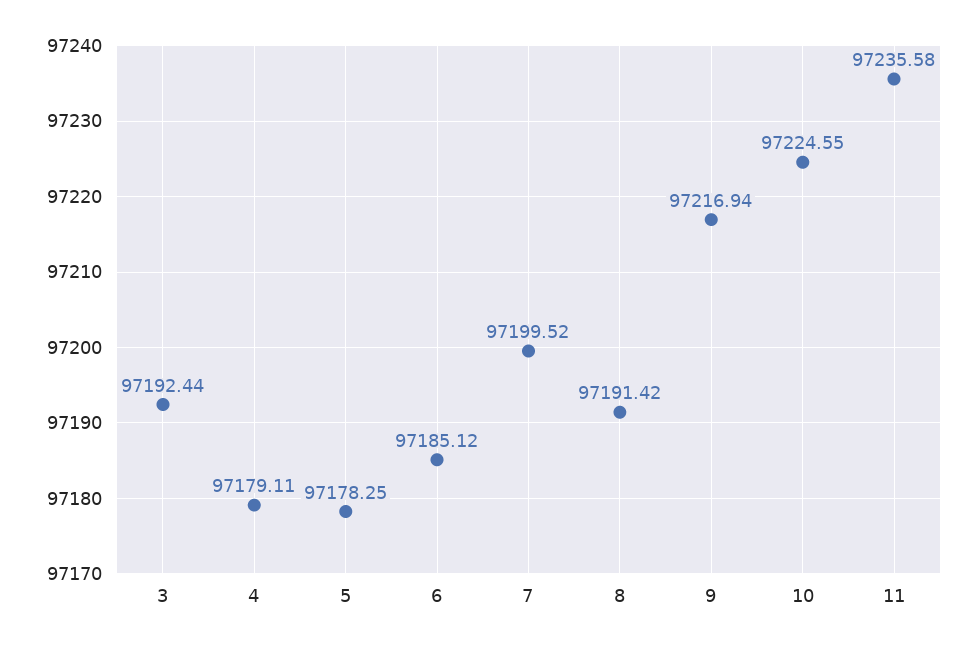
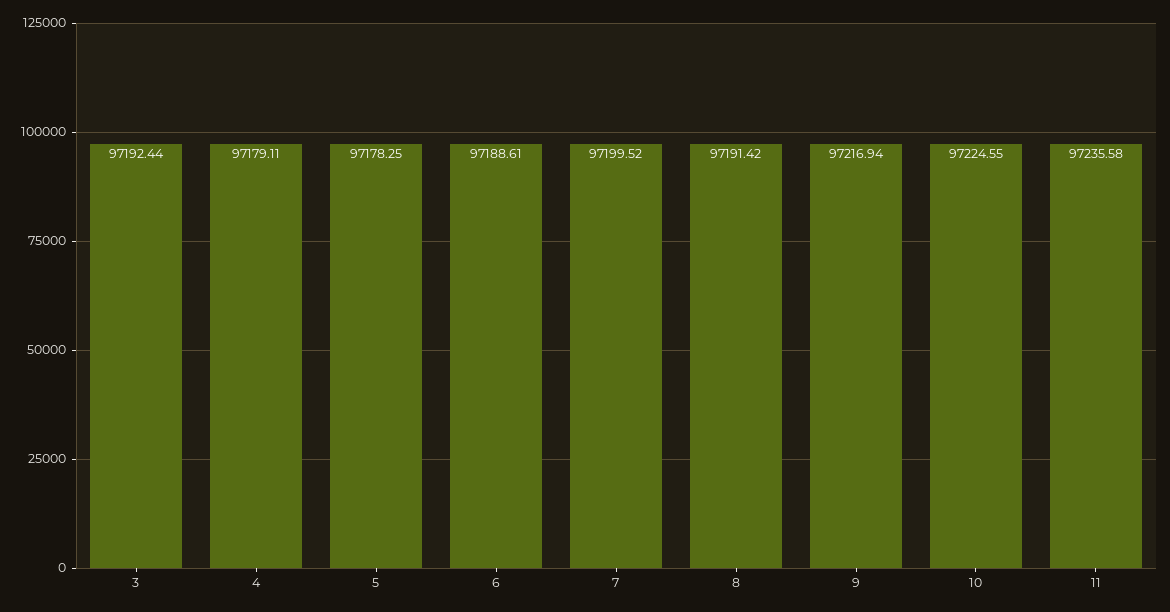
  {
    "3": 97192.44,
    "4": 97179.11,
    "5": 97178.25,
-   "6": 97185.12,
+   "6": 97188.61,
    "7": 97199.52,
    "8": 97191.42,
    "9": 97216.94,
    "10": 97224.55,
    "11": 97235.58
  }

